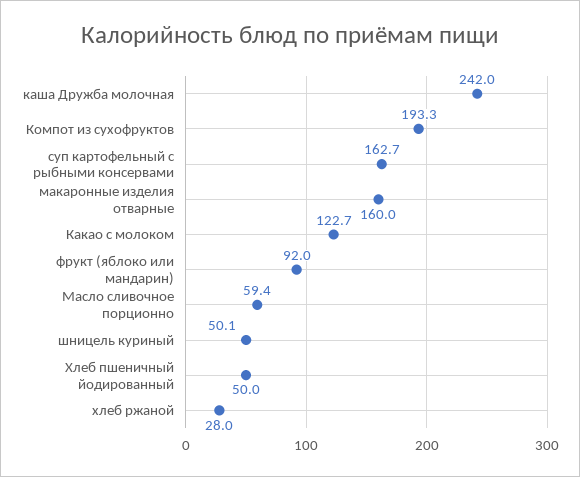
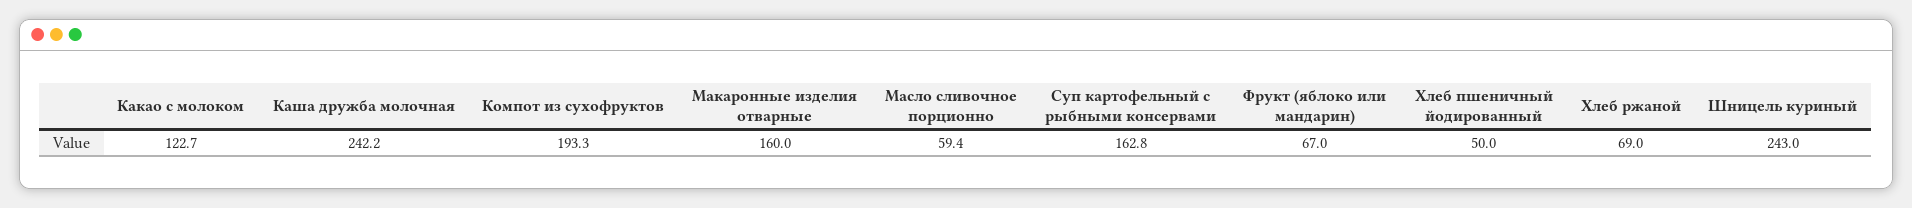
  {
-   "каша Дружба молочная": 242,
+   "каша Дружба молочная": 242.2,
    "Компот из сухофруктов": 193.3,
-   "суп картофельный с рыбными консервами": 162.7,
+   "суп картофельный с рыбными консервами": 162.8,
    "макаронные изделия отварные": 160,
    "Какао с молоком": 122.7,
-   "фрукт (яблоко или мандарин)": 92,
+   "фрукт (яблоко или мандарин)": 67,
    "Масло сливочное порционно": 59.4,
-   "шницель куриный": 50.1,
+   "шницель куриный": 243,
    "Хлеб пшеничный йодированный": 50,
-   "хлеб ржаной": 28
+   "хлеб ржаной": 69
  }

